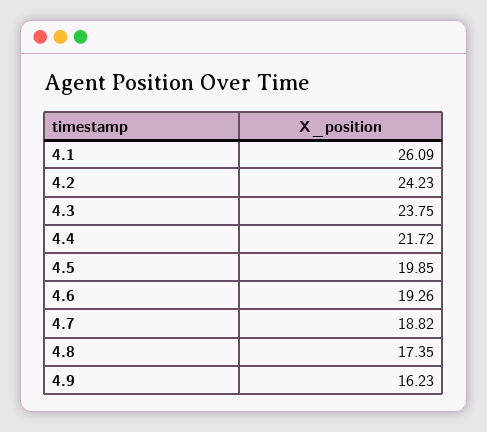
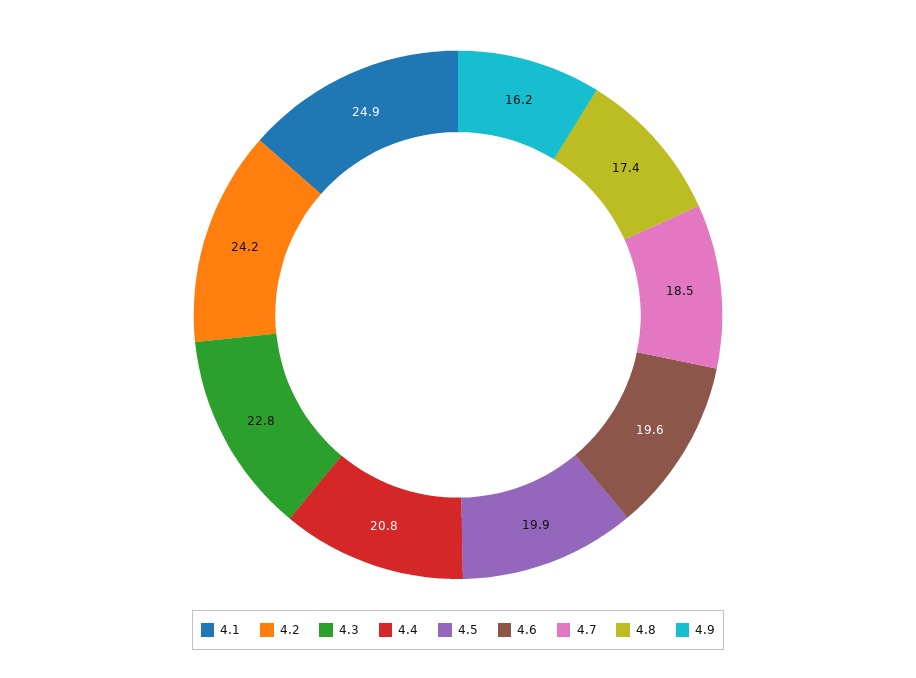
  {
-   "4.1": 26.09,
+   "4.1": 24.9,
    "4.2": 24.23,
-   "4.3": 23.75,
+   "4.3": 22.8,
-   "4.4": 21.72,
+   "4.4": 20.8,
    "4.5": 19.85,
-   "4.6": 19.26,
+   "4.6": 19.6,
-   "4.7": 18.82,
+   "4.7": 18.5,
    "4.8": 17.35,
    "4.9": 16.23
  }

